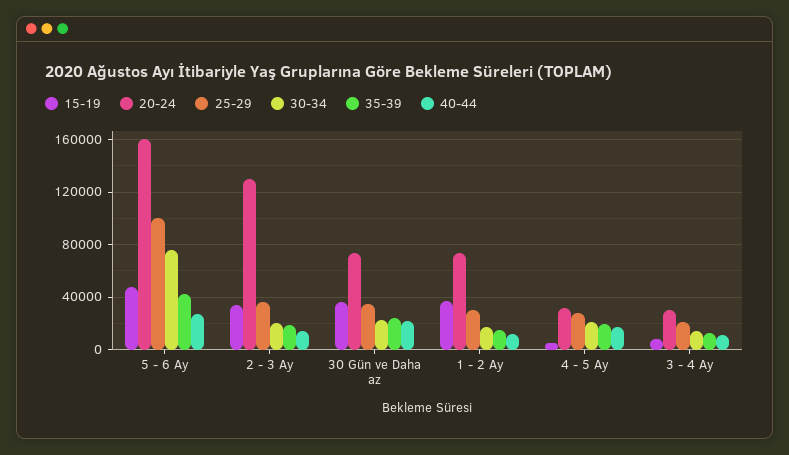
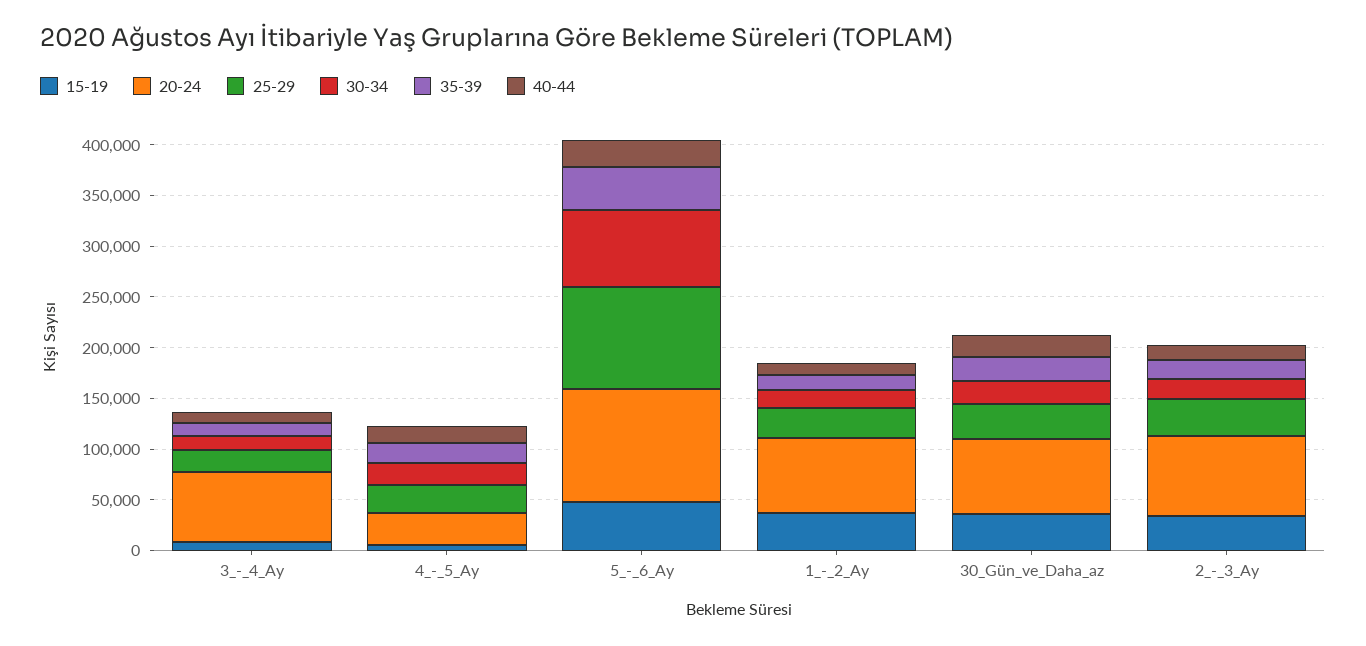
  {
    "15-19": {
      "5 - 6 Ay": 50000,
      "2 - 3 Ay": 35000,
      "30 Gün ve Daha az": 35000,
      "1 - 2 Ay": 35000,
      "4 - 5 Ay": 5000,
      "3 - 4 Ay": 10000
    },
    "20-24": {
-     "5 - 6 Ay": 160000,
+     "5 - 6 Ay": 110000,
-     "2 - 3 Ay": 130000,
+     "2 - 3 Ay": 80000,
      "30 Gün ve Daha az": 75000,
      "1 - 2 Ay": 75000,
      "4 - 5 Ay": 30000,
-     "3 - 4 Ay": 30000
+     "3 - 4 Ay": 70000
    },
    "25-29": {
      "5 - 6 Ay": 100000,
      "2 - 3 Ay": 35000,
      "30 Gün ve Daha az": 35000,
      "1 - 2 Ay": 30000,
      "4 - 5 Ay": 30000,
      "3 - 4 Ay": 20000
    },
    "30-34": {
      "5 - 6 Ay": 75000,
      "2 - 3 Ay": 20000,
      "30 Gün ve Daha az": 25000,
      "1 - 2 Ay": 20000,
      "4 - 5 Ay": 20000,
      "3 - 4 Ay": 15000
    },
    "35-39": {
      "5 - 6 Ay": 40000,
      "2 - 3 Ay": 20000,
      "30 Gün ve Daha az": 25000,
      "1 - 2 Ay": 15000,
      "4 - 5 Ay": 20000,
      "3 - 4 Ay": 15000
    },
    "40-44": {
      "5 - 6 Ay": 25000,
      "2 - 3 Ay": 15000,
      "30 Gün ve Daha az": 20000,
      "1 - 2 Ay": 10000,
      "4 - 5 Ay": 15000,
      "3 - 4 Ay": 10000
    }
  }

